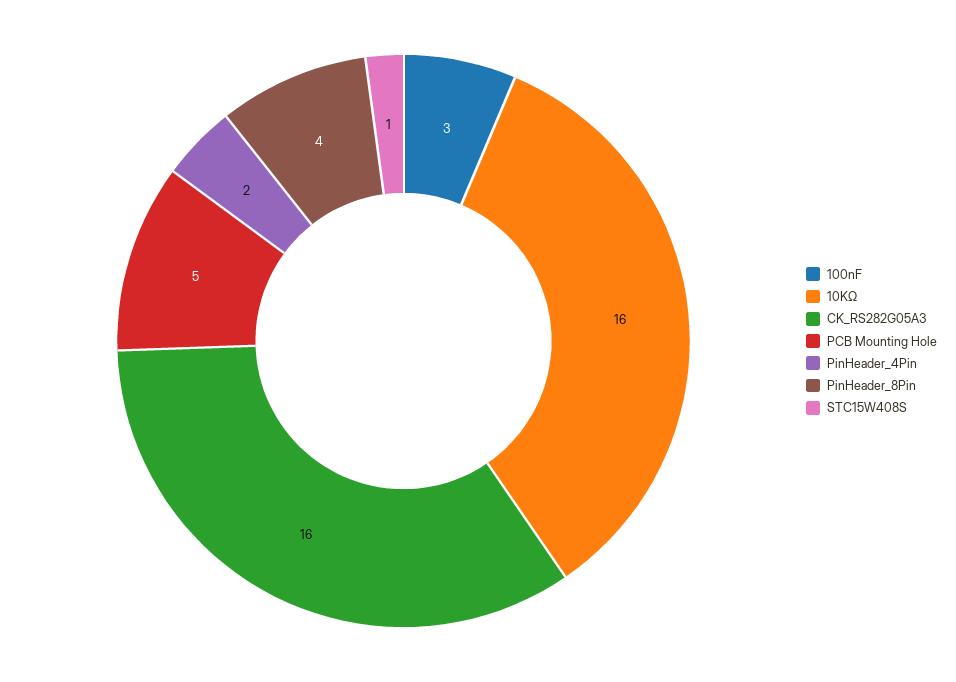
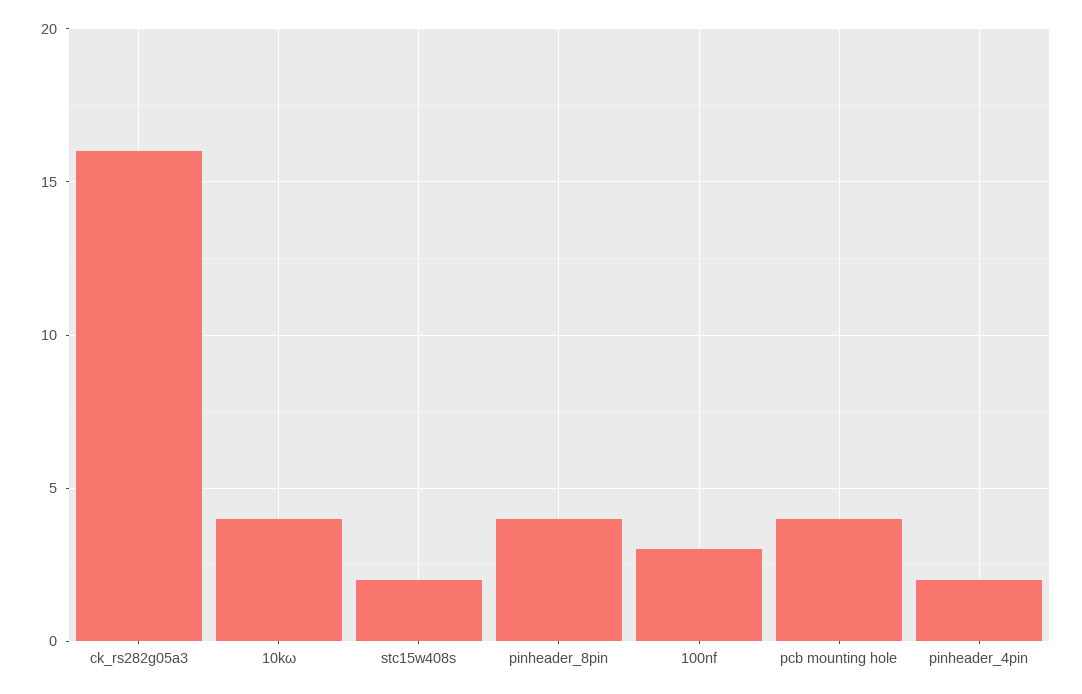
  {
    "100nF": 3,
-   "10KΩ": 16,
+   "10KΩ": 4,
    "CK_RS282G05A3": 16,
-   "PCB Mounting Hole": 5,
+   "PCB Mounting Hole": 4,
    "PinHeader_4Pin": 2,
    "PinHeader_8Pin": 4,
-   "STC15W408S": 1
+   "STC15W408S": 2
  }

